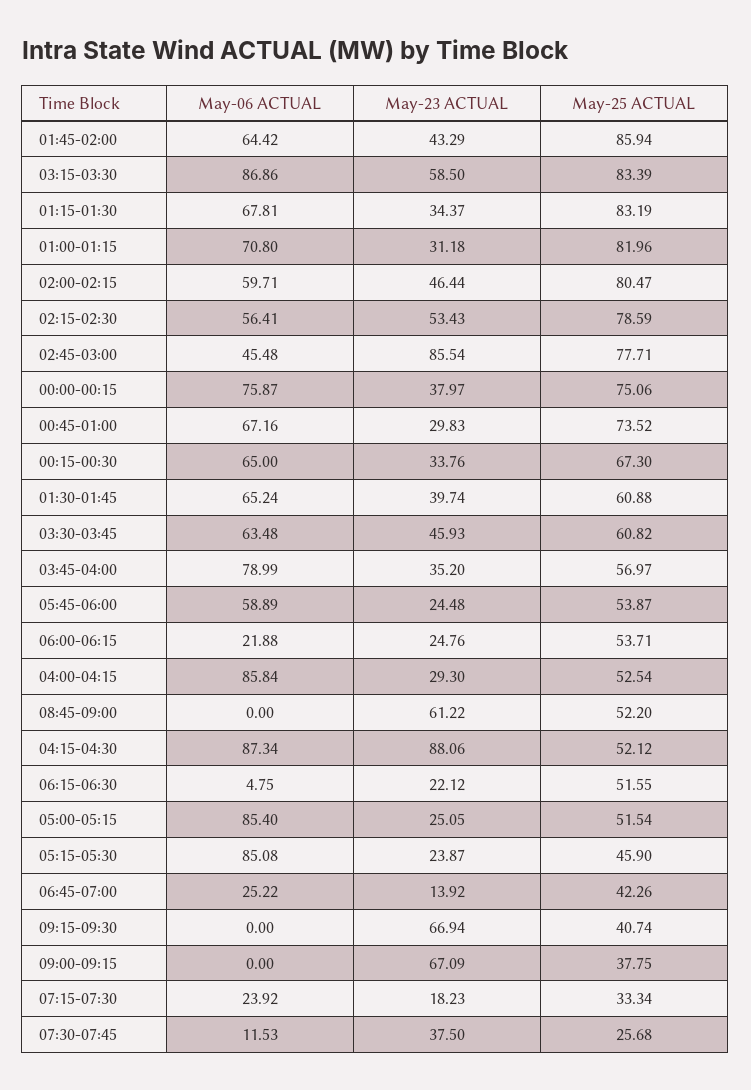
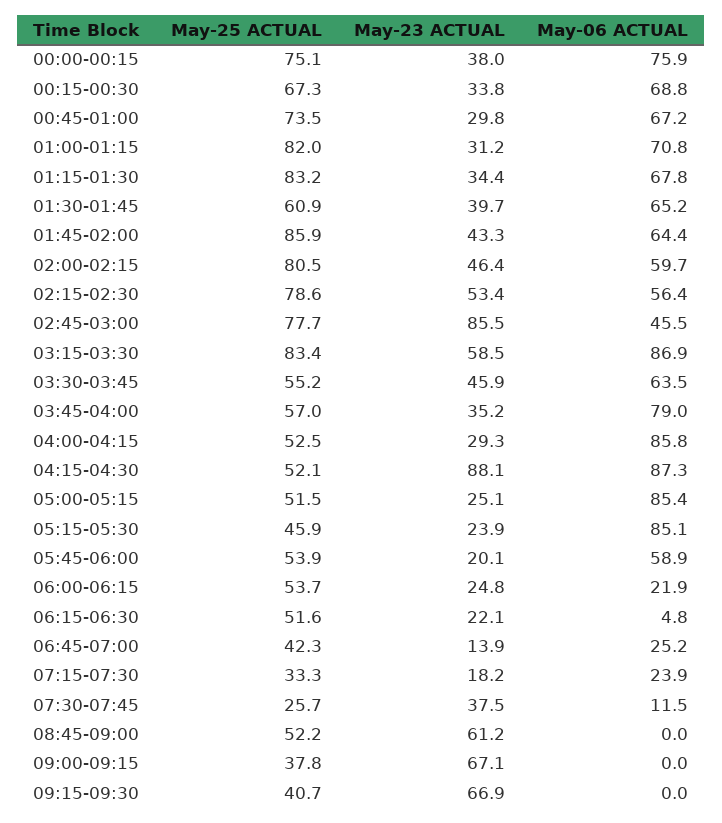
  {
    "May-06 ACTUAL": {
      "01:45-02:00": 64.42,
      "03:15-03:30": 86.86,
      "01:15-01:30": 67.81,
      "01:00-01:15": 70.8,
      "02:00-02:15": 59.71,
      "02:15-02:30": 56.41,
      "02:45-03:00": 45.48,
      "00:00-00:15": 75.87,
      "00:45-01:00": 67.16,
-     "00:15-00:30": 65,
+     "00:15-00:30": 68.8,
      "01:30-01:45": 65.24,
      "03:30-03:45": 63.48,
      "03:45-04:00": 78.99,
      "05:45-06:00": 58.89,
      "06:00-06:15": 21.88,
      "04:00-04:15": 85.84,
      "08:45-09:00": 0,
      "04:15-04:30": 87.34,
      "06:15-06:30": 4.75,
      "05:00-05:15": 85.4,
      "05:15-05:30": 85.08,
      "06:45-07:00": 25.22,
      "09:15-09:30": 0,
      "09:00-09:15": 0,
      "07:15-07:30": 23.92,
      "07:30-07:45": 11.53
    },
    "May-23 ACTUAL": {
      "01:45-02:00": 43.29,
      "03:15-03:30": 58.5,
      "01:15-01:30": 34.37,
      "01:00-01:15": 31.18,
      "02:00-02:15": 46.44,
      "02:15-02:30": 53.43,
      "02:45-03:00": 85.54,
      "00:00-00:15": 37.97,
      "00:45-01:00": 29.83,
      "00:15-00:30": 33.76,
      "01:30-01:45": 39.74,
      "03:30-03:45": 45.93,
      "03:45-04:00": 35.2,
-     "05:45-06:00": 24.48,
+     "05:45-06:00": 20.1,
      "06:00-06:15": 24.76,
      "04:00-04:15": 29.3,
      "08:45-09:00": 61.22,
      "04:15-04:30": 88.06,
      "06:15-06:30": 22.12,
      "05:00-05:15": 25.05,
      "05:15-05:30": 23.87,
      "06:45-07:00": 13.92,
      "09:15-09:30": 66.94,
      "09:00-09:15": 67.09,
      "07:15-07:30": 18.23,
      "07:30-07:45": 37.5
    },
    "May-25 ACTUAL": {
      "01:45-02:00": 85.94,
      "03:15-03:30": 83.39,
      "01:15-01:30": 83.19,
      "01:00-01:15": 81.96,
      "02:00-02:15": 80.47,
      "02:15-02:30": 78.59,
      "02:45-03:00": 77.71,
      "00:00-00:15": 75.06,
      "00:45-01:00": 73.52,
      "00:15-00:30": 67.3,
      "01:30-01:45": 60.88,
-     "03:30-03:45": 60.82,
+     "03:30-03:45": 55.2,
      "03:45-04:00": 56.97,
      "05:45-06:00": 53.87,
      "06:00-06:15": 53.71,
      "04:00-04:15": 52.54,
      "08:45-09:00": 52.2,
      "04:15-04:30": 52.12,
      "06:15-06:30": 51.55,
      "05:00-05:15": 51.54,
      "05:15-05:30": 45.9,
      "06:45-07:00": 42.26,
      "09:15-09:30": 40.74,
      "09:00-09:15": 37.75,
      "07:15-07:30": 33.34,
      "07:30-07:45": 25.68
    }
  }

